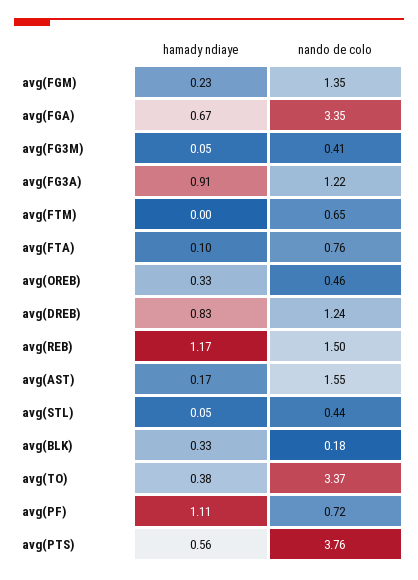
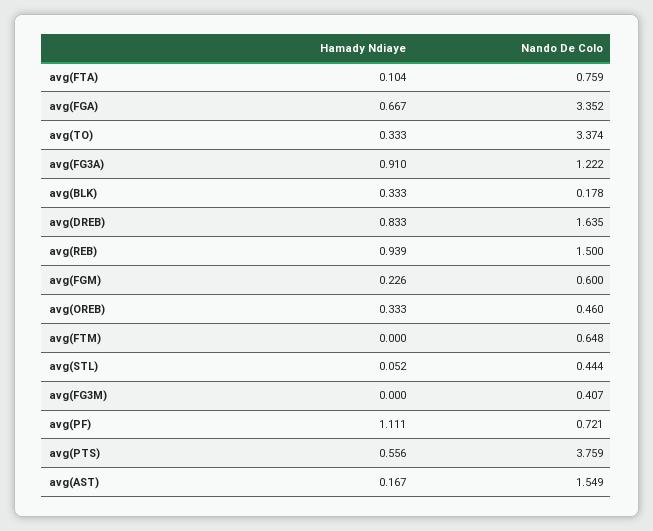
  {
    "hamady ndiaye": {
      "avg(FGM)": 0.226,
      "avg(FGA)": 0.667,
-     "avg(FG3M)": 0.05,
+     "avg(FG3M)": 0,
      "avg(FG3A)": 0.91,
      "avg(FTM)": 0,
      "avg(FTA)": 0.104,
      "avg(OREB)": 0.333,
      "avg(DREB)": 0.833,
-     "avg(REB)": 1.17,
+     "avg(REB)": 0.939,
      "avg(AST)": 0.167,
      "avg(STL)": 0.052,
      "avg(BLK)": 0.333,
-     "avg(TO)": 0.38,
+     "avg(TO)": 0.333,
      "avg(PF)": 1.111,
      "avg(PTS)": 0.556
    },
    "nando de colo": {
-     "avg(FGM)": 1.35,
+     "avg(FGM)": 0.6,
      "avg(FGA)": 3.352,
      "avg(FG3M)": 0.407,
      "avg(FG3A)": 1.222,
      "avg(FTM)": 0.648,
      "avg(FTA)": 0.759,
      "avg(OREB)": 0.46,
-     "avg(DREB)": 1.24,
+     "avg(DREB)": 1.635,
      "avg(REB)": 1.5,
      "avg(AST)": 1.549,
      "avg(STL)": 0.444,
      "avg(BLK)": 0.178,
      "avg(TO)": 3.374,
      "avg(PF)": 0.721,
      "avg(PTS)": 3.759
    }
  }

